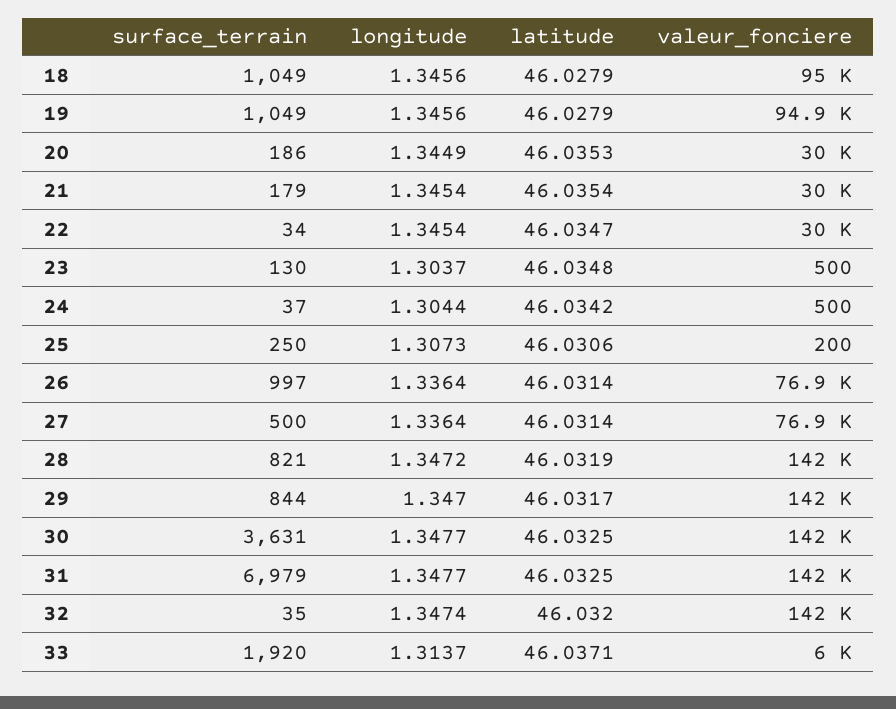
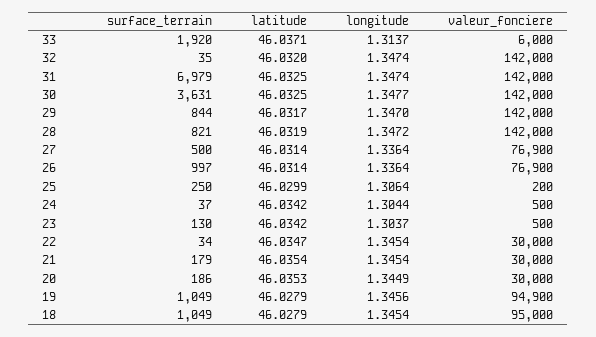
  {
    "surface_terrain": {
      "18": 1049,
      "19": 1049,
      "20": 186,
      "21": 179,
      "22": 34,
      "23": 130,
      "24": 37,
      "25": 250,
      "26": 997,
      "27": 500,
      "28": 821,
      "29": 844,
      "30": 3631,
      "31": 6979,
      "32": 35,
      "33": 1920
    },
    "longitude": {
-     "18": 1.3456,
+     "18": 1.3454,
      "19": 1.3456,
      "20": 1.3449,
      "21": 1.3454,
      "22": 1.3454,
      "23": 1.3037,
      "24": 1.3044,
-     "25": 1.3073,
+     "25": 1.3064,
      "26": 1.3364,
      "27": 1.3364,
      "28": 1.3472,
      "29": 1.347,
      "30": 1.3477,
-     "31": 1.3477,
+     "31": 1.3474,
      "32": 1.3474,
      "33": 1.3137
    },
    "latitude": {
      "18": 46.0279,
      "19": 46.0279,
      "20": 46.0353,
      "21": 46.0354,
      "22": 46.0347,
-     "23": 46.0348,
+     "23": 46.0342,
      "24": 46.0342,
-     "25": 46.0306,
+     "25": 46.0299,
      "26": 46.0314,
      "27": 46.0314,
      "28": 46.0319,
      "29": 46.0317,
      "30": 46.0325,
      "31": 46.0325,
      "32": 46.032,
      "33": 46.0371
    },
    "valeur_fonciere": {
      "18": 95000,
      "19": 94900,
      "20": 30000,
      "21": 30000,
      "22": 30000,
      "23": 500,
      "24": 500,
      "25": 200,
      "26": 76900,
      "27": 76900,
      "28": 142000,
      "29": 142000,
      "30": 142000,
      "31": 142000,
      "32": 142000,
      "33": 6000
    }
  }

